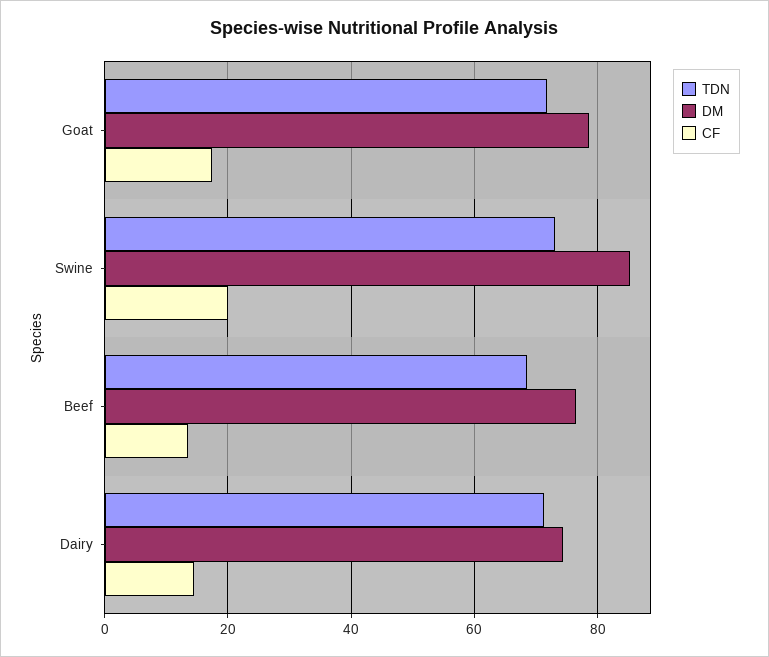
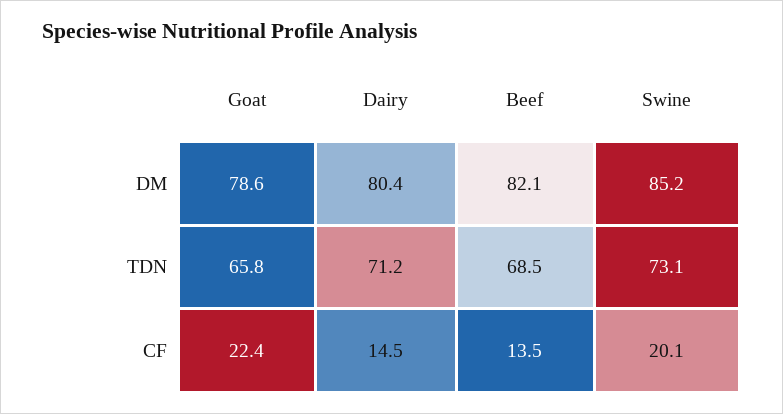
  {
    "TDN": {
-     "Goat": 72,
+     "Goat": 65.8,
      "Swine": 73.1,
      "Beef": 68.5,
      "Dairy": 71.2
    },
    "DM": {
      "Goat": 78.6,
      "Swine": 85.2,
-     "Beef": 76,
+     "Beef": 82.1,
-     "Dairy": 74
+     "Dairy": 80.4
    },
    "CF": {
-     "Goat": 18,
+     "Goat": 22.4,
      "Swine": 20.1,
      "Beef": 13.5,
      "Dairy": 14.5
    }
  }

